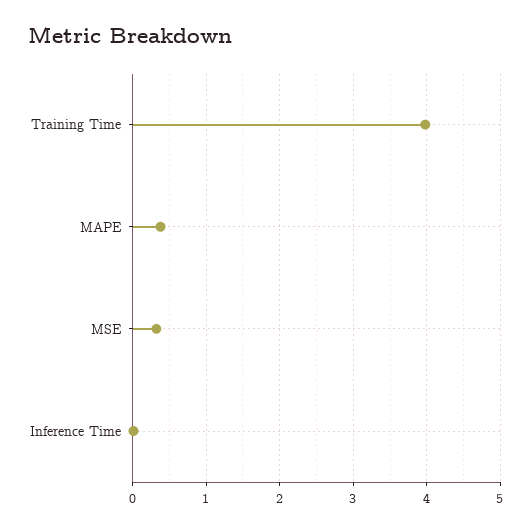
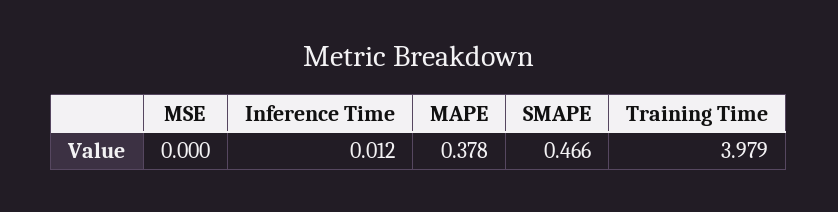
  {
    "Training Time": 3.979,
    "MAPE": 0.378,
-   "MSE": 0.3,
+   "MSE": 0,
-   "Inference Time": 0.012
+   "Inference Time": 0.012,
+   "SMAPE": 0.466
  }

